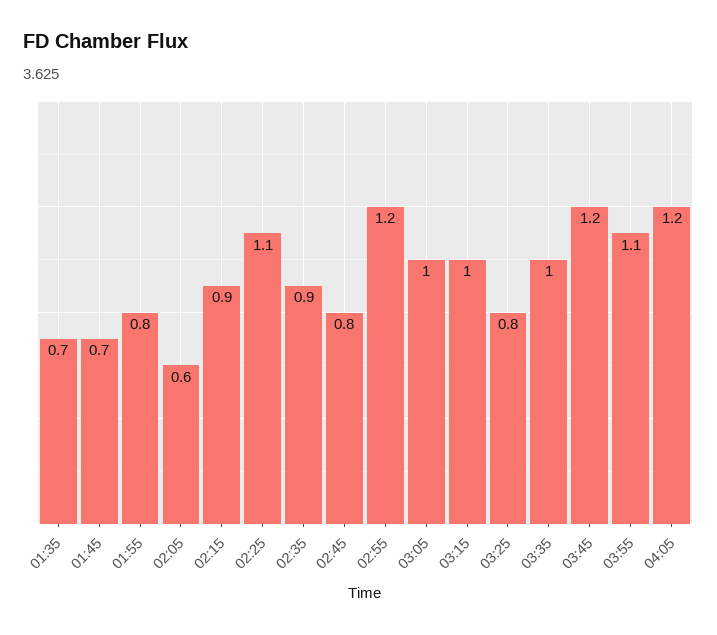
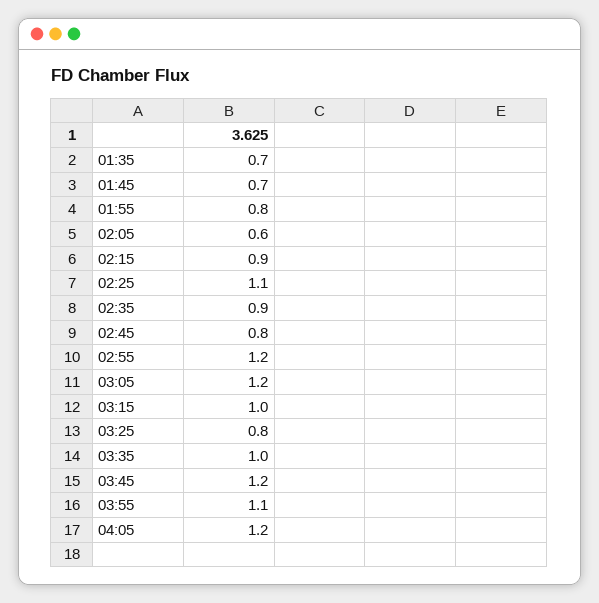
  {
    "01:35": 0.7,
    "01:45": 0.7,
    "01:55": 0.8,
    "02:05": 0.6,
    "02:15": 0.9,
    "02:25": 1.1,
    "02:35": 0.9,
    "02:45": 0.8,
    "02:55": 1.2,
-   "03:05": 1,
+   "03:05": 1.2,
    "03:15": 1,
    "03:25": 0.8,
    "03:35": 1,
    "03:45": 1.2,
    "03:55": 1.1,
    "04:05": 1.2
  }

